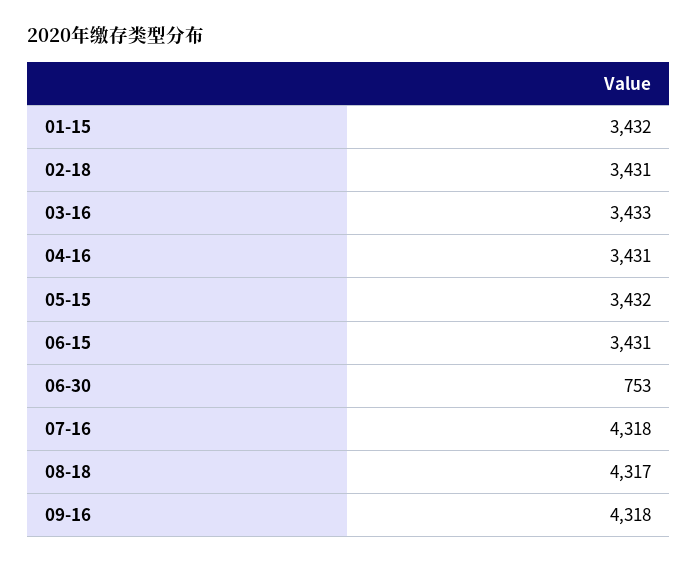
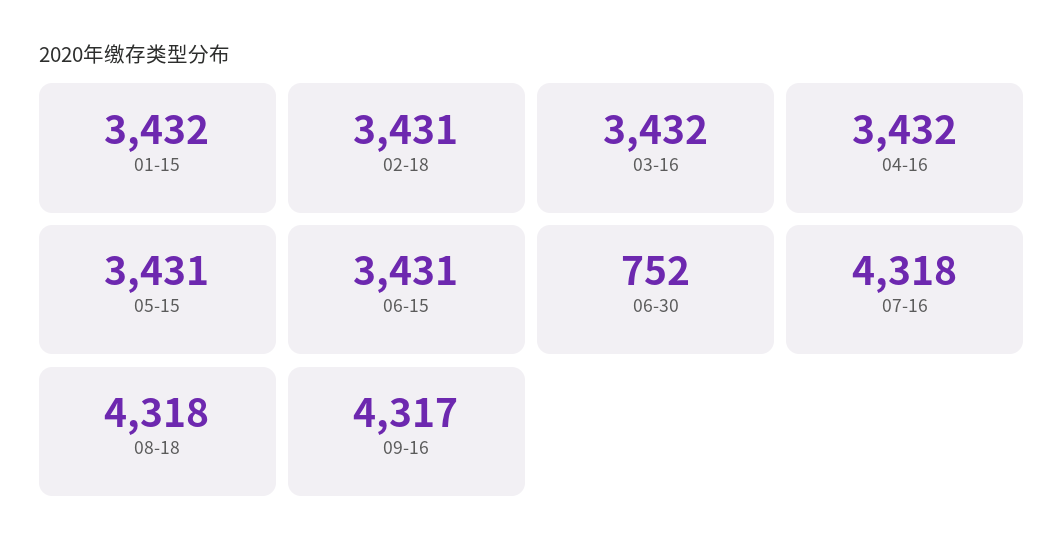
  {
    "01-15": 3432,
    "02-18": 3431,
-   "03-16": 3433,
+   "03-16": 3432,
-   "04-16": 3431,
+   "04-16": 3432,
-   "05-15": 3432,
+   "05-15": 3431,
    "06-15": 3431,
-   "06-30": 753,
+   "06-30": 752,
    "07-16": 4318,
-   "08-18": 4317,
+   "08-18": 4318,
-   "09-16": 4318
+   "09-16": 4317
  }

